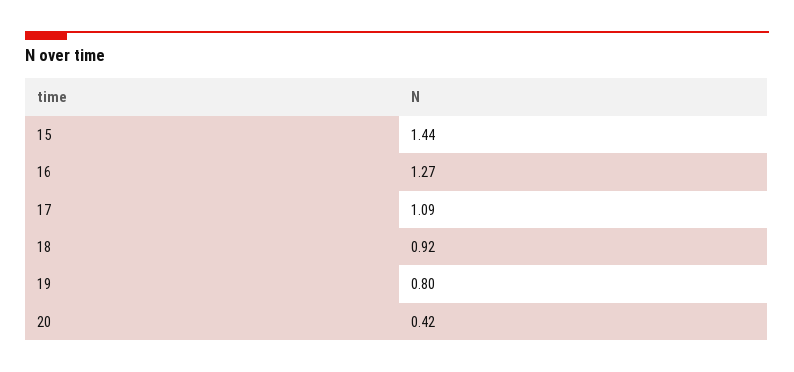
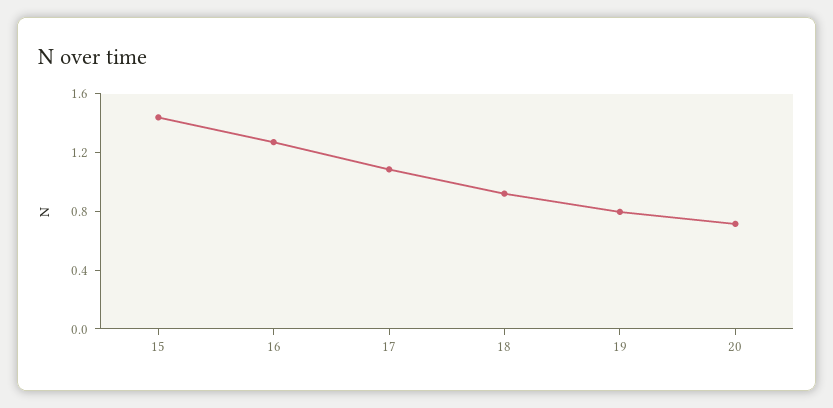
  {
    "15": 1.44,
    "16": 1.27,
    "17": 1.09,
    "18": 0.92,
    "19": 0.8,
-   "20": 0.42
+   "20": 0.7
  }

